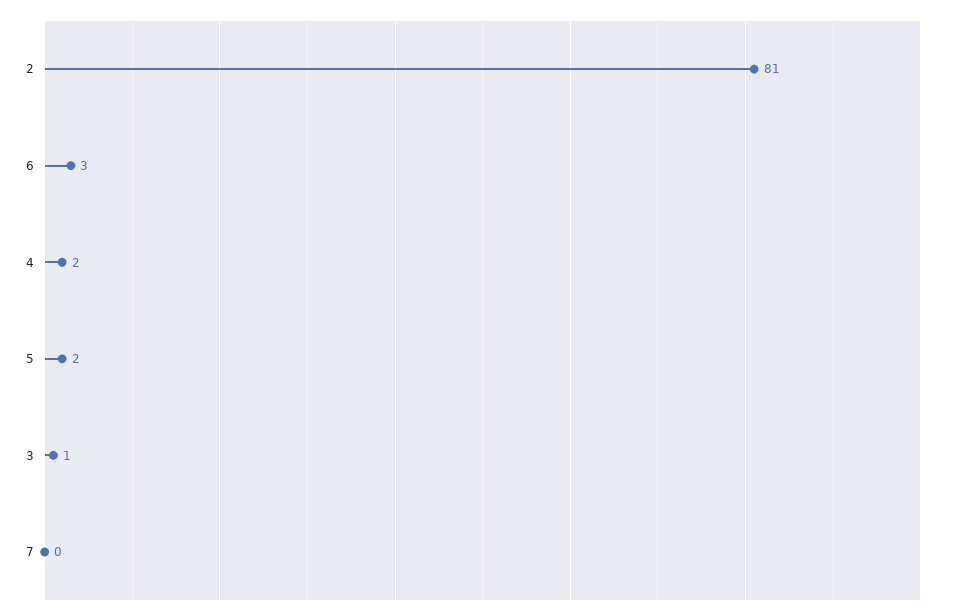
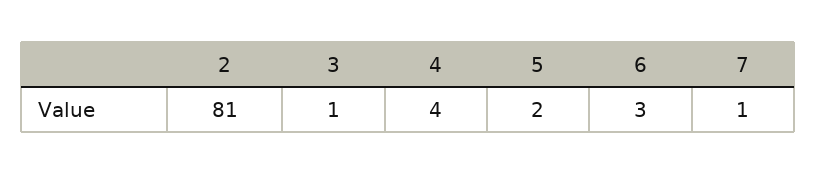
  {
    "2": 81,
    "6": 3,
-   "4": 2,
+   "4": 4,
    "5": 2,
    "3": 1,
-   "7": 0
+   "7": 1
  }

